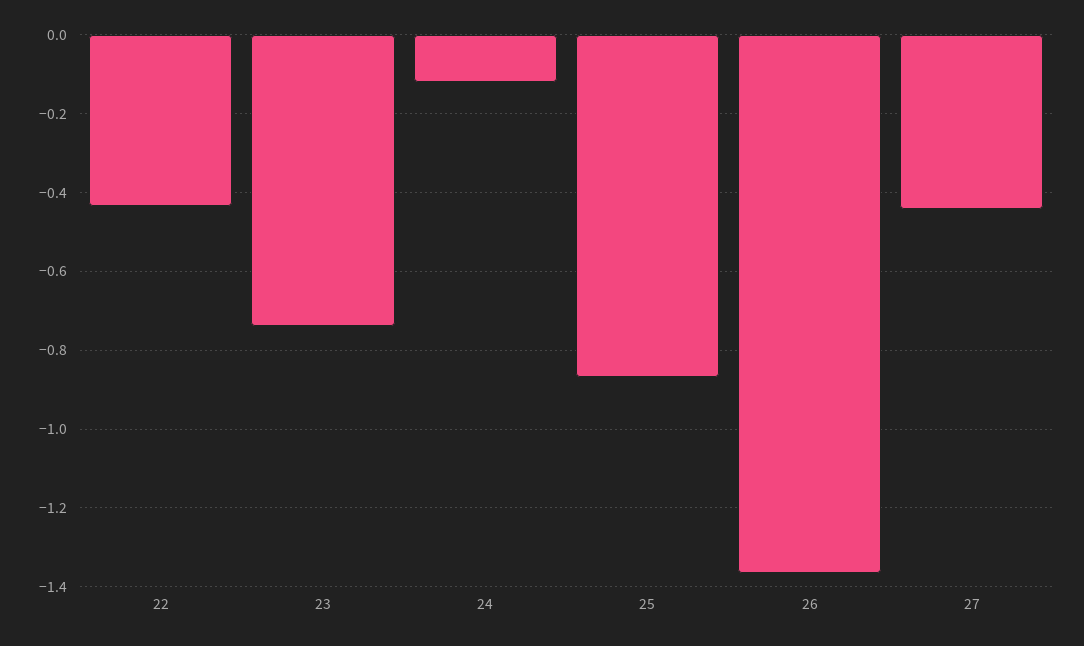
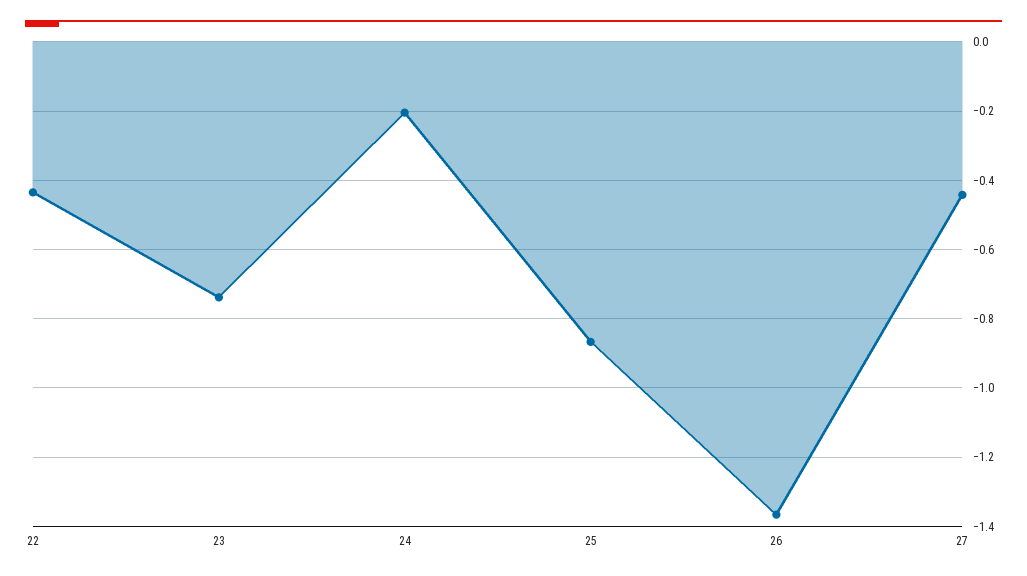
  {
    "22": -0.44,
    "23": -0.74,
-   "24": -0.12,
+   "24": -0.2,
    "25": -0.86,
    "26": -1.36,
    "27": -0.44
  }

